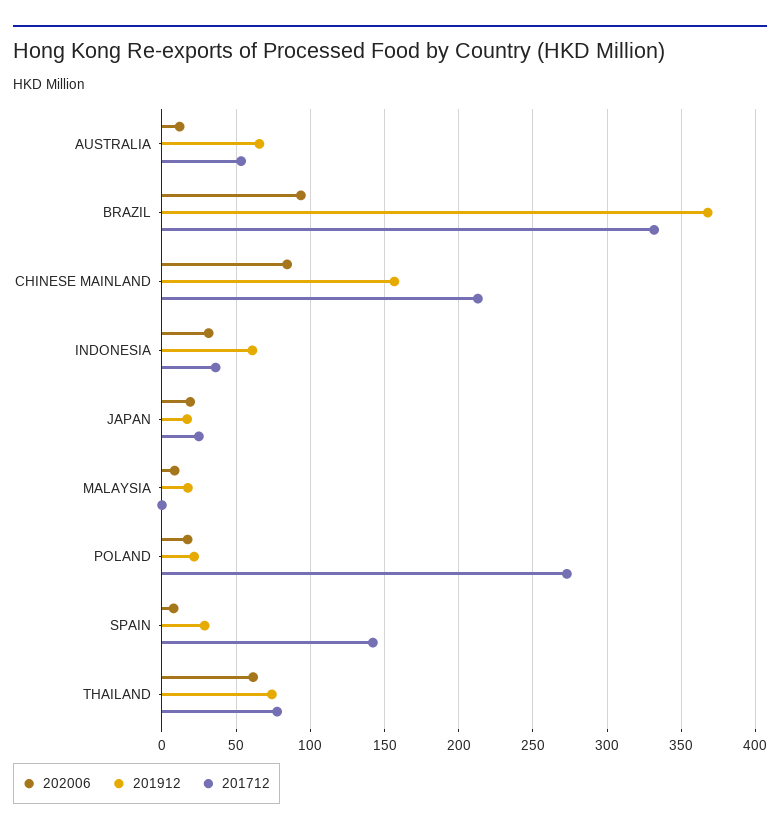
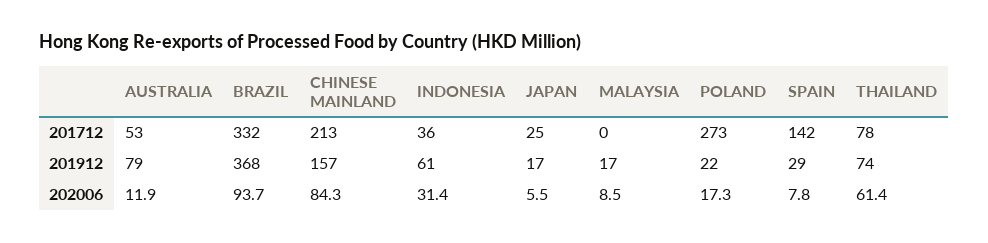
  {
    "202006": {
      "AUSTRALIA": 11.9,
      "BRAZIL": 93.7,
      "CHINESE MAINLAND": 84.3,
      "INDONESIA": 31.4,
-     "JAPAN": 20,
+     "JAPAN": 5.5,
      "MALAYSIA": 8.5,
      "POLAND": 17.3,
      "SPAIN": 7.8,
      "THAILAND": 61.4
    },
    "201912": {
-     "AUSTRALIA": 65,
+     "AUSTRALIA": 79,
      "BRAZIL": 368,
      "CHINESE MAINLAND": 157,
      "INDONESIA": 61,
      "JAPAN": 17,
      "MALAYSIA": 17,
      "POLAND": 22,
      "SPAIN": 29,
      "THAILAND": 74
    },
    "201712": {
      "AUSTRALIA": 53,
      "BRAZIL": 332,
      "CHINESE MAINLAND": 213,
      "INDONESIA": 36,
      "JAPAN": 25,
      "MALAYSIA": 0,
      "POLAND": 273,
      "SPAIN": 142,
      "THAILAND": 78
    }
  }

